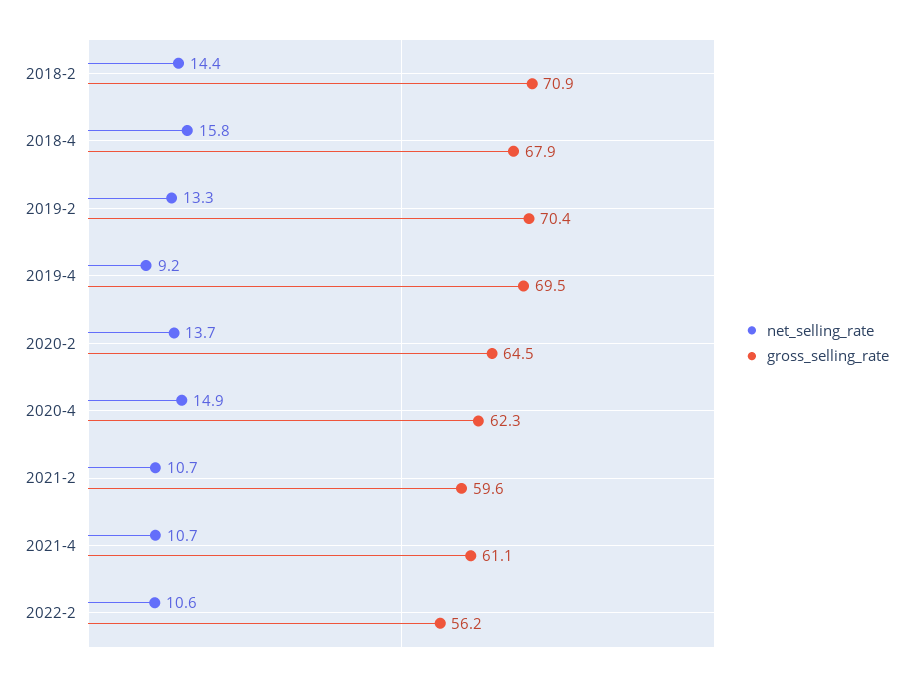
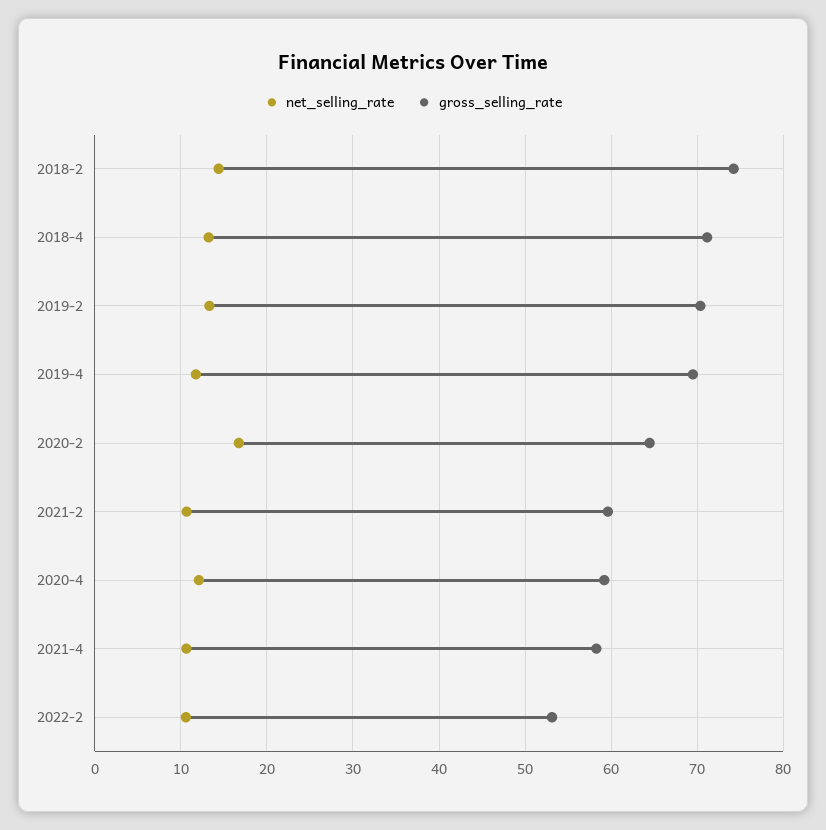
  {
    "net_selling_rate": {
      "2018-2": 14.4,
-     "2018-4": 15.8,
+     "2018-4": 13,
      "2019-2": 13.3,
-     "2019-4": 9.2,
+     "2019-4": 12,
-     "2020-2": 13.7,
+     "2020-2": 17,
-     "2020-4": 14.9,
+     "2020-4": 12,
      "2021-2": 10.7,
      "2021-4": 10.7,
      "2022-2": 10.6
    },
    "gross_selling_rate": {
-     "2018-2": 70.9,
+     "2018-2": 74,
-     "2018-4": 67.9,
+     "2018-4": 71,
      "2019-2": 70.4,
      "2019-4": 69.5,
      "2020-2": 64.5,
-     "2020-4": 62.3,
+     "2020-4": 59,
      "2021-2": 59.6,
-     "2021-4": 61.1,
+     "2021-4": 58,
-     "2022-2": 56.2
+     "2022-2": 53
    }
  }

